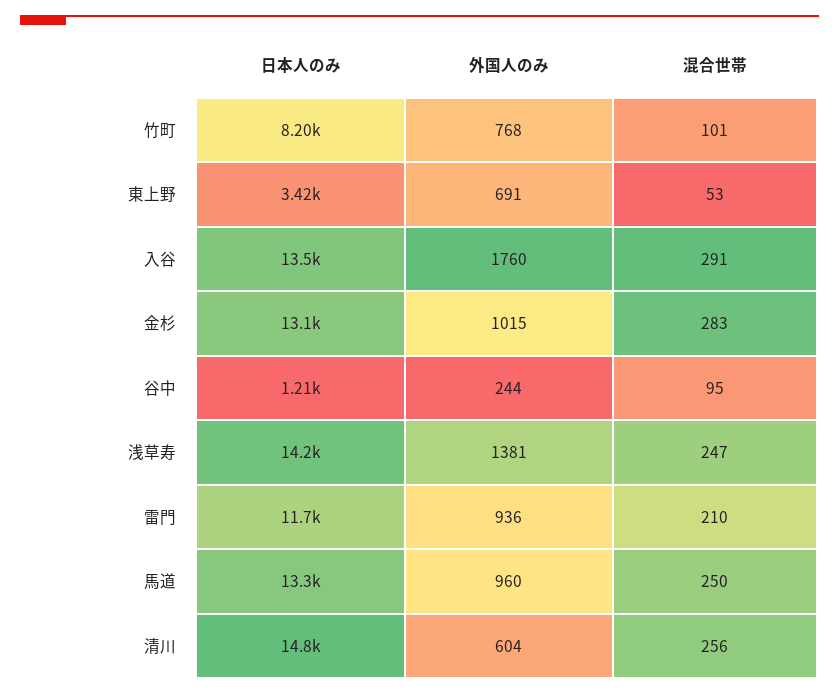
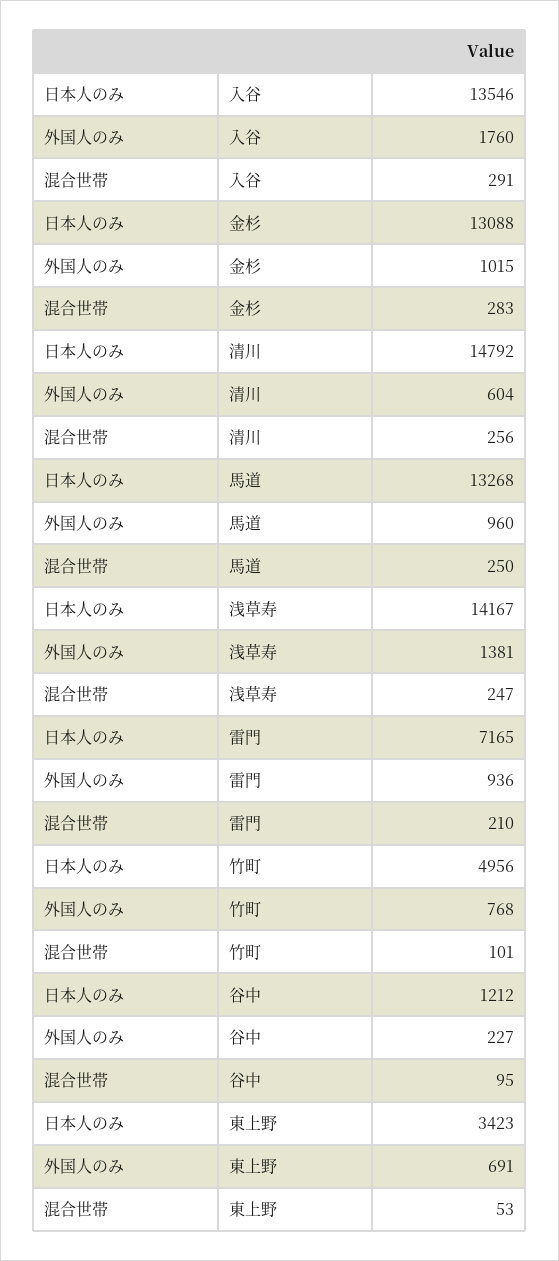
  {
    "日本人のみ": {
-     "竹町": 8200,
+     "竹町": 4956,
      "東上野": 3423,
      "入谷": 13546,
      "金杉": 13088,
      "谷中": 1212,
      "浅草寿": 14167,
-     "雷門": 11700,
+     "雷門": 7165,
      "馬道": 13268,
      "清川": 14792
    },
    "外国人のみ": {
      "竹町": 768,
      "東上野": 691,
      "入谷": 1760,
      "金杉": 1015,
-     "谷中": 244,
+     "谷中": 227,
      "浅草寿": 1381,
      "雷門": 936,
      "馬道": 960,
      "清川": 604
    },
    "混合世帯": {
      "竹町": 101,
      "東上野": 53,
      "入谷": 291,
      "金杉": 283,
      "谷中": 95,
      "浅草寿": 247,
      "雷門": 210,
      "馬道": 250,
      "清川": 256
    }
  }

